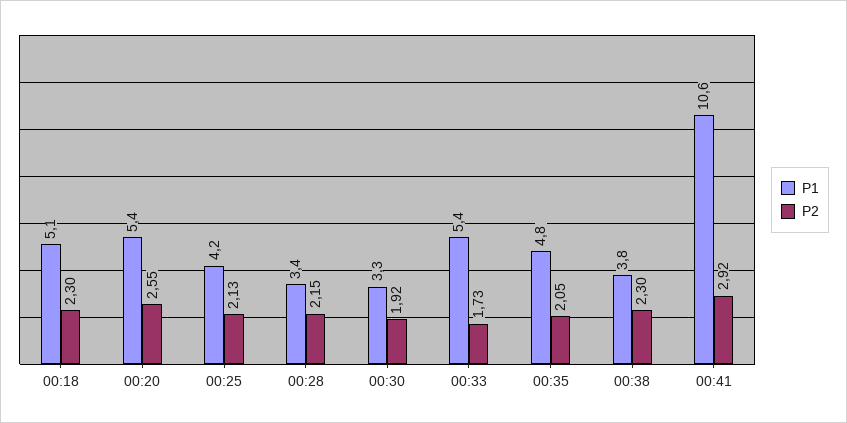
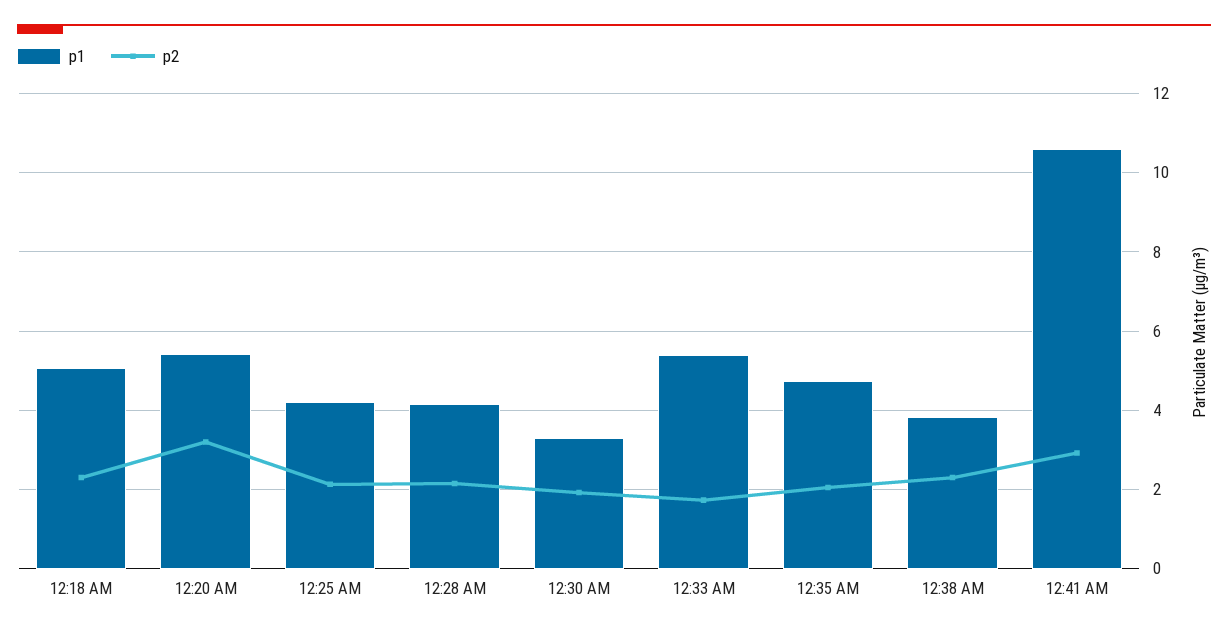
  {
    "P1": {
      "00:18": 5.1,
      "00:20": 5.4,
      "00:25": 4.2,
-     "00:28": 3.4,
+     "00:28": 4.2,
      "00:30": 3.3,
      "00:33": 5.4,
      "00:35": 4.8,
      "00:38": 3.8,
      "00:41": 10.6
    },
    "P2": {
      "00:18": 2.3,
-     "00:20": 2.55,
+     "00:20": 3.2,
      "00:25": 2.13,
      "00:28": 2.15,
      "00:30": 1.92,
      "00:33": 1.73,
      "00:35": 2.05,
      "00:38": 2.3,
      "00:41": 2.92
    }
  }

